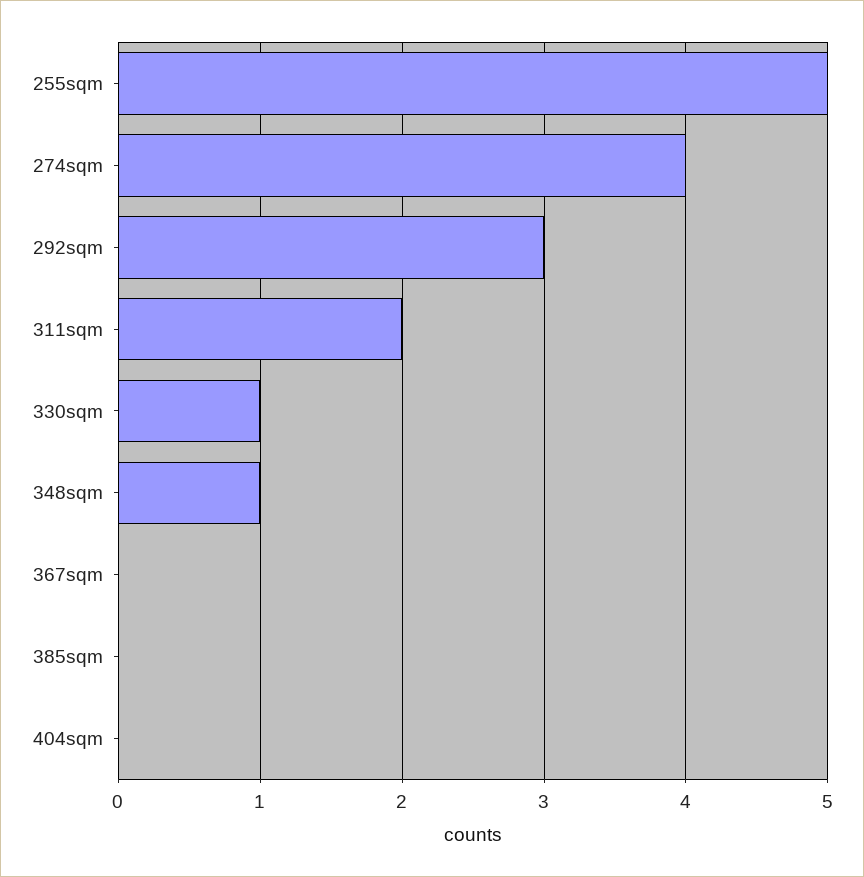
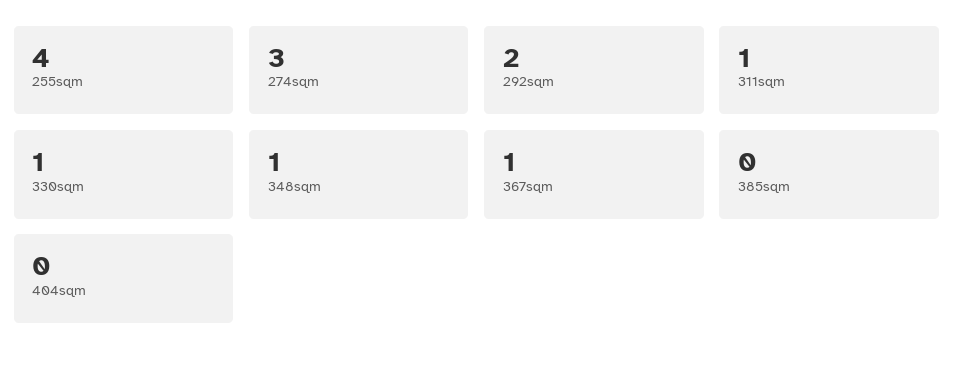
  {
-   "255sqm": 5,
+   "255sqm": 4,
-   "274sqm": 4,
+   "274sqm": 3,
-   "292sqm": 3,
+   "292sqm": 2,
-   "311sqm": 2,
+   "311sqm": 1,
    "330sqm": 1,
    "348sqm": 1,
-   "367sqm": 0,
+   "367sqm": 1,
    "385sqm": 0,
    "404sqm": 0
  }

